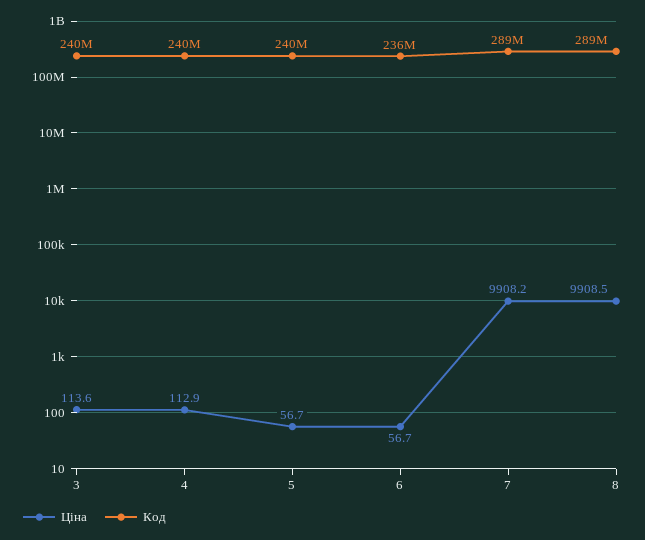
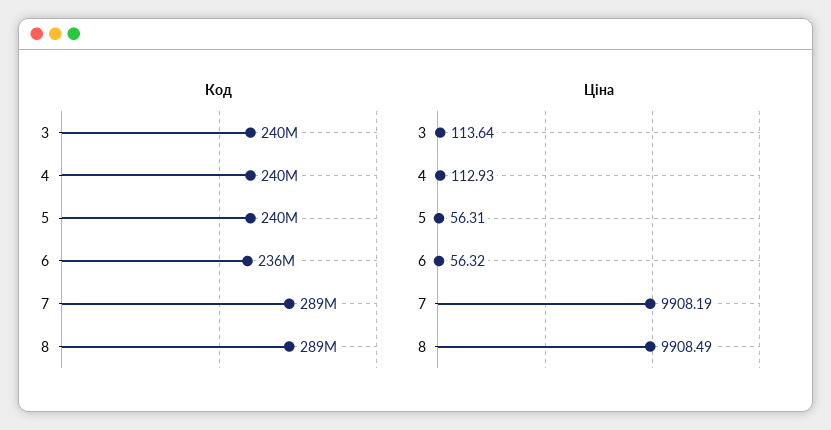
  {
    "Ціна": {
      "3": 113.64,
      "4": 112.93,
-     "5": 56.7,
+     "5": 56.31,
-     "6": 56.7,
+     "6": 56.32,
      "7": 9908.19,
      "8": 9908.49
    },
    "Код": {
      "3": 240000000,
      "4": 240000000,
      "5": 240000000,
      "6": 236000000,
      "7": 289000000,
      "8": 289000000
    }
  }

